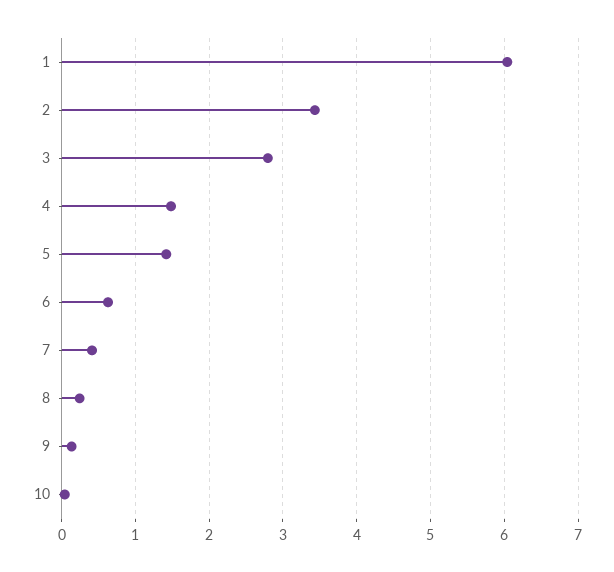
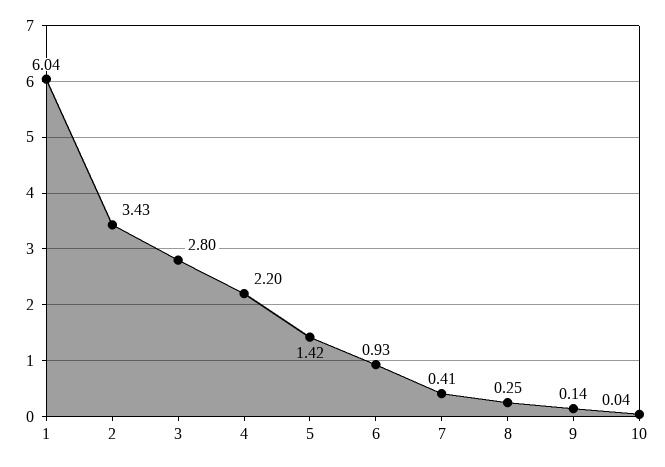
  {
    "1": 6.04,
    "2": 3.43,
    "3": 2.8,
-   "4": 1.5,
+   "4": 2.2,
    "5": 1.42,
-   "6": 0.6,
+   "6": 0.93,
    "7": 0.41,
    "8": 0.25,
    "9": 0.14,
    "10": 0.04
  }

